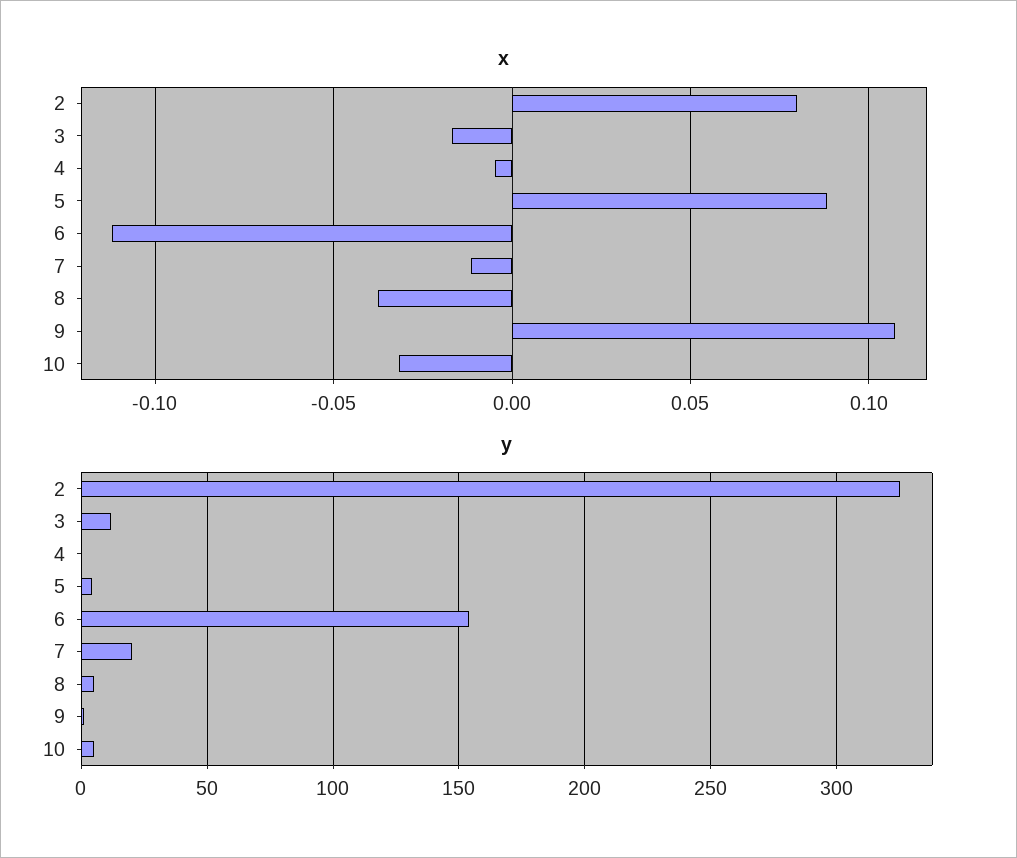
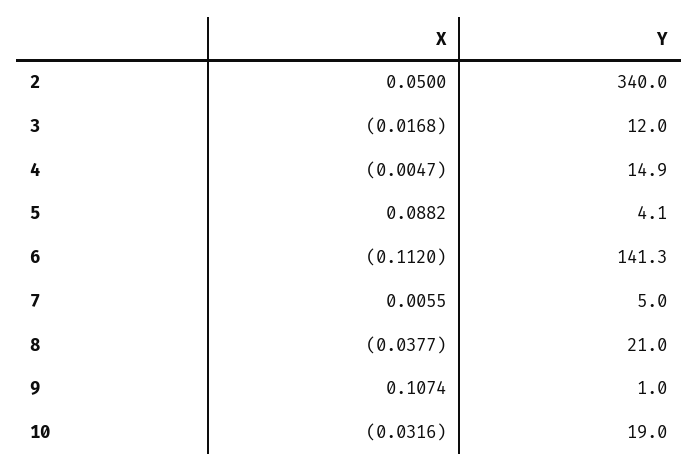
  {
    "x": {
-     "2": 0.08,
+     "2": 0.05,
      "3": -0.0168,
      "4": -0.0047,
      "5": 0.0882,
      "6": -0.112,
-     "7": -0.01,
+     "7": 0.0055,
      "8": -0.0377,
      "9": 0.1074,
      "10": -0.0316
    },
    "y": {
-     "2": 325,
+     "2": 340,
      "3": 12,
-     "4": 0,
+     "4": 14.9,
      "5": 4.1,
-     "6": 155,
+     "6": 141.3,
-     "7": 20,
+     "7": 5,
-     "8": 5,
+     "8": 21,
      "9": 1,
-     "10": 5
+     "10": 19
    }
  }

